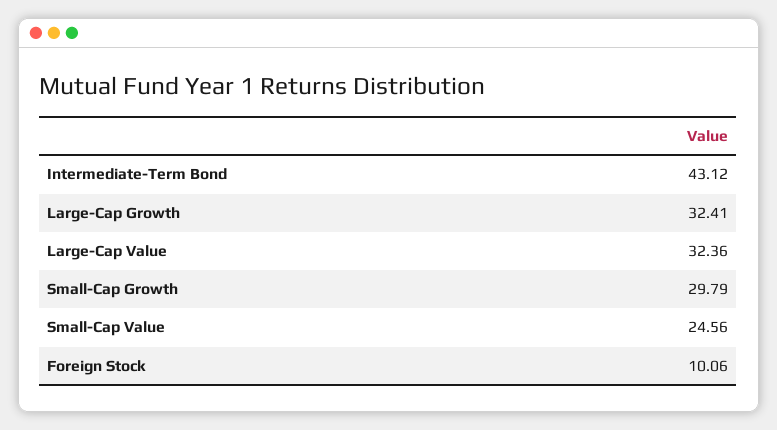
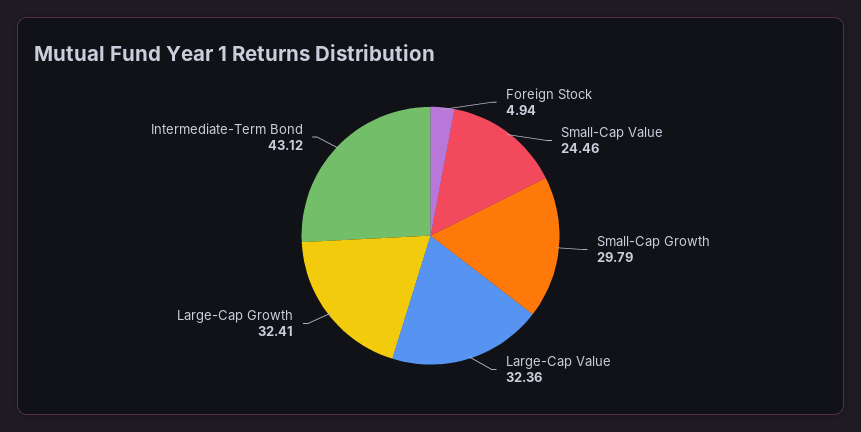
  {
    "Intermediate-Term Bond": 43.12,
    "Large-Cap Growth": 32.41,
    "Large-Cap Value": 32.36,
    "Small-Cap Growth": 29.79,
-   "Small-Cap Value": 24.56,
+   "Small-Cap Value": 24.46,
-   "Foreign Stock": 10.06
+   "Foreign Stock": 4.94
  }

